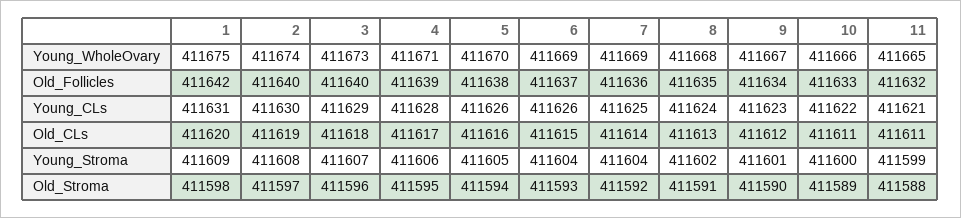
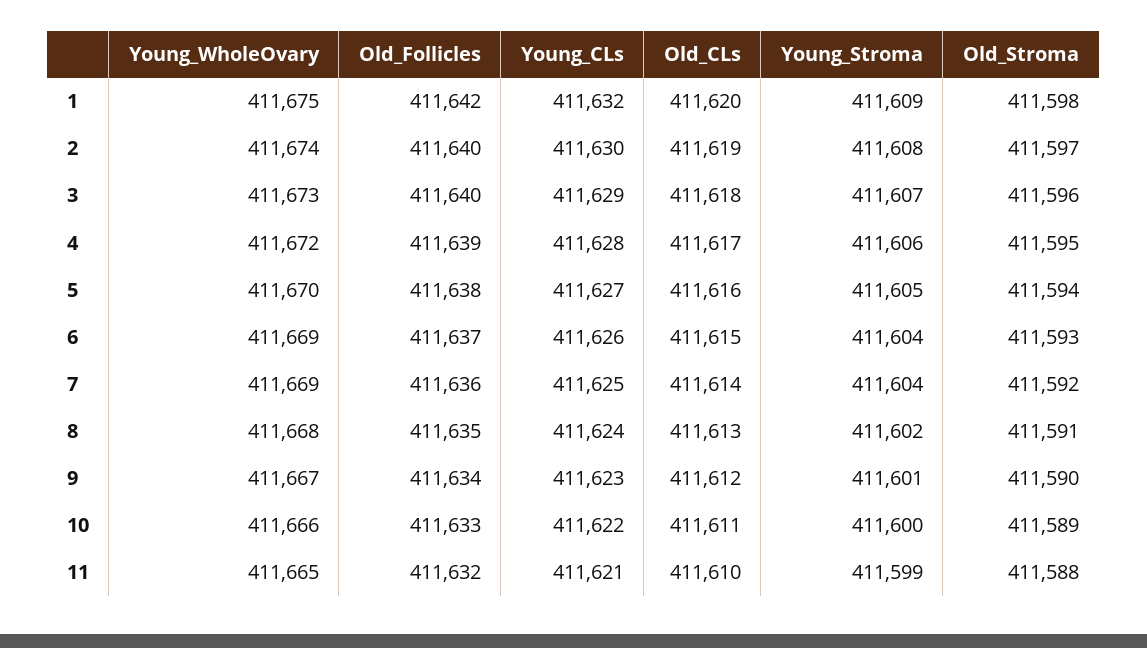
  {
    "1": {
      "Young_WholeOvary": 411675,
      "Old_Follicles": 411642,
-     "Young_CLs": 411631,
+     "Young_CLs": 411632,
      "Old_CLs": 411620,
      "Young_Stroma": 411609,
      "Old_Stroma": 411598
    },
    "2": {
      "Young_WholeOvary": 411674,
      "Old_Follicles": 411640,
      "Young_CLs": 411630,
      "Old_CLs": 411619,
      "Young_Stroma": 411608,
      "Old_Stroma": 411597
    },
    "3": {
      "Young_WholeOvary": 411673,
      "Old_Follicles": 411640,
      "Young_CLs": 411629,
      "Old_CLs": 411618,
      "Young_Stroma": 411607,
      "Old_Stroma": 411596
    },
    "4": {
-     "Young_WholeOvary": 411671,
+     "Young_WholeOvary": 411672,
      "Old_Follicles": 411639,
      "Young_CLs": 411628,
      "Old_CLs": 411617,
      "Young_Stroma": 411606,
      "Old_Stroma": 411595
    },
    "5": {
      "Young_WholeOvary": 411670,
      "Old_Follicles": 411638,
-     "Young_CLs": 411626,
+     "Young_CLs": 411627,
      "Old_CLs": 411616,
      "Young_Stroma": 411605,
      "Old_Stroma": 411594
    },
    "6": {
      "Young_WholeOvary": 411669,
      "Old_Follicles": 411637,
      "Young_CLs": 411626,
      "Old_CLs": 411615,
      "Young_Stroma": 411604,
      "Old_Stroma": 411593
    },
    "7": {
      "Young_WholeOvary": 411669,
      "Old_Follicles": 411636,
      "Young_CLs": 411625,
      "Old_CLs": 411614,
      "Young_Stroma": 411604,
      "Old_Stroma": 411592
    },
    "8": {
      "Young_WholeOvary": 411668,
      "Old_Follicles": 411635,
      "Young_CLs": 411624,
      "Old_CLs": 411613,
      "Young_Stroma": 411602,
      "Old_Stroma": 411591
    },
    "9": {
      "Young_WholeOvary": 411667,
      "Old_Follicles": 411634,
      "Young_CLs": 411623,
      "Old_CLs": 411612,
      "Young_Stroma": 411601,
      "Old_Stroma": 411590
    },
    "10": {
      "Young_WholeOvary": 411666,
      "Old_Follicles": 411633,
      "Young_CLs": 411622,
      "Old_CLs": 411611,
      "Young_Stroma": 411600,
      "Old_Stroma": 411589
    },
    "11": {
      "Young_WholeOvary": 411665,
      "Old_Follicles": 411632,
      "Young_CLs": 411621,
-     "Old_CLs": 411611,
+     "Old_CLs": 411610,
      "Young_Stroma": 411599,
      "Old_Stroma": 411588
    }
  }

